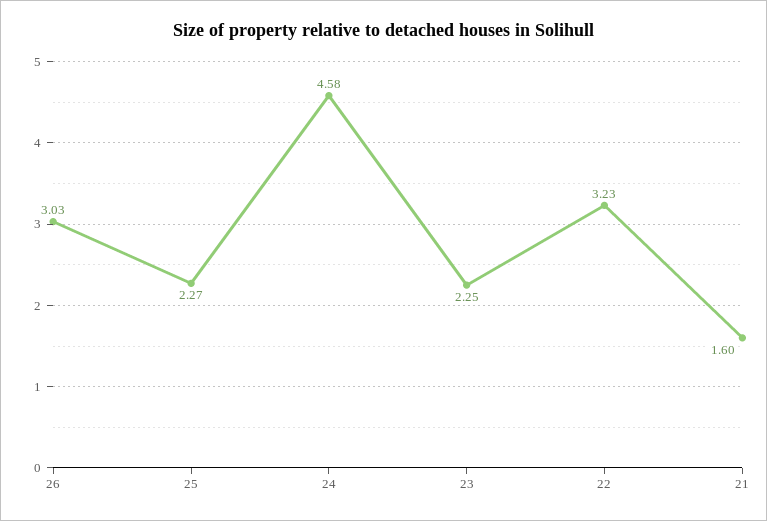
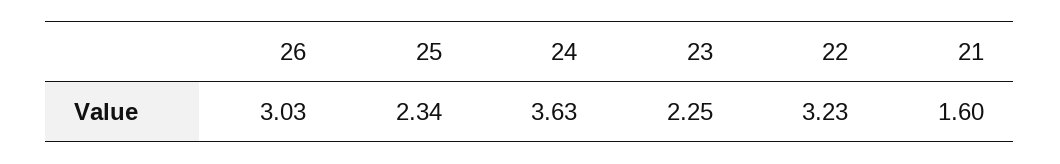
  {
    "26": 3.03,
-   "25": 2.27,
+   "25": 2.34,
-   "24": 4.58,
+   "24": 3.63,
    "23": 2.25,
    "22": 3.23,
    "21": 1.6
  }

